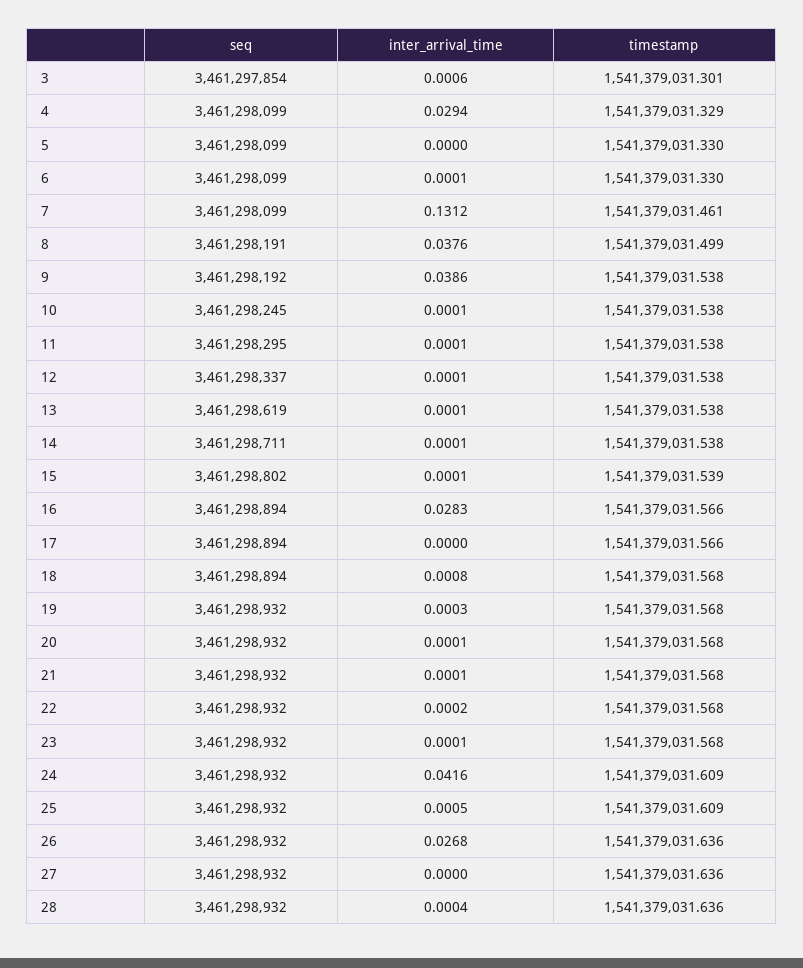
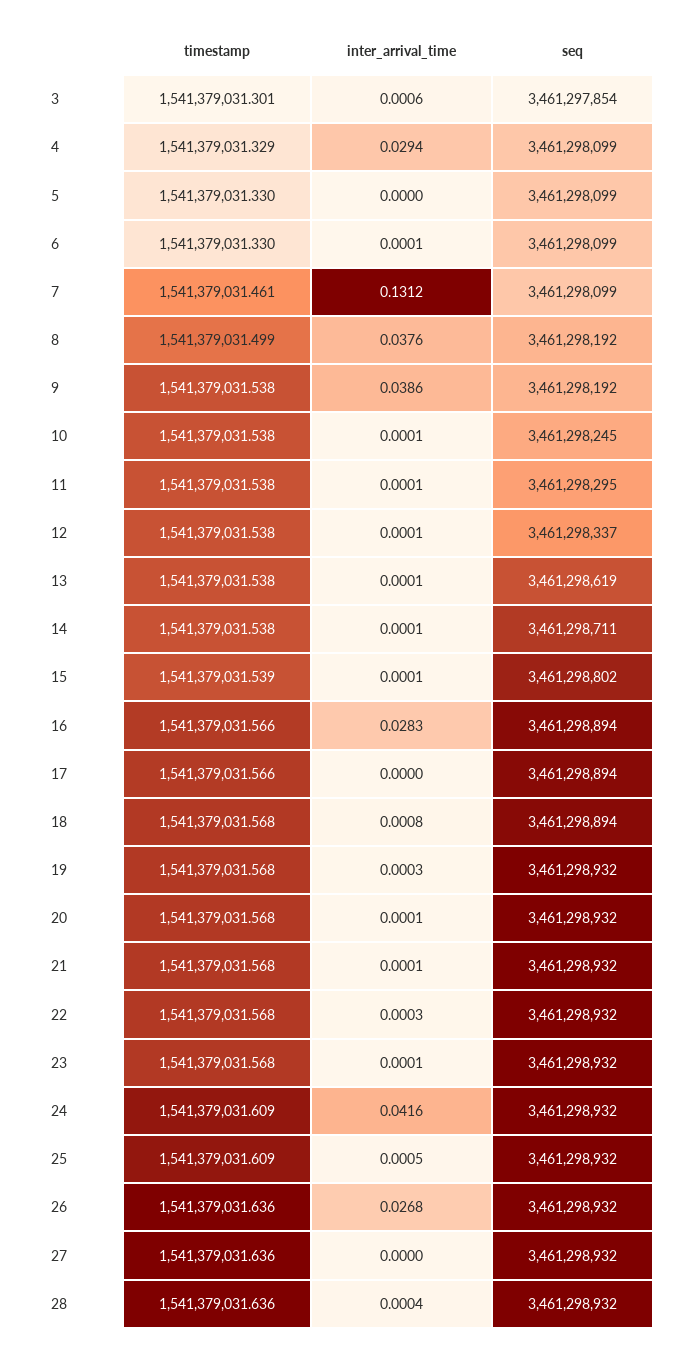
  {
    "seq": {
      "3": 3461297854,
      "4": 3461298099,
      "5": 3461298099,
      "6": 3461298099,
      "7": 3461298099,
-     "8": 3461298191,
+     "8": 3461298192,
      "9": 3461298192,
      "10": 3461298245,
      "11": 3461298295,
      "12": 3461298337,
      "13": 3461298619,
      "14": 3461298711,
      "15": 3461298802,
      "16": 3461298894,
      "17": 3461298894,
      "18": 3461298894,
      "19": 3461298932,
      "20": 3461298932,
      "21": 3461298932,
      "22": 3461298932,
      "23": 3461298932,
      "24": 3461298932,
      "25": 3461298932,
      "26": 3461298932,
      "27": 3461298932,
      "28": 3461298932
    },
    "inter_arrival_time": {
      "3": 0.0006,
      "4": 0.0294,
      "5": 0,
      "6": 0.0001,
      "7": 0.1312,
      "8": 0.0376,
      "9": 0.0386,
      "10": 0.0001,
      "11": 0.0001,
      "12": 0.0001,
      "13": 0.0001,
      "14": 0.0001,
      "15": 0.0001,
      "16": 0.0283,
      "17": 0,
      "18": 0.0008,
      "19": 0.0003,
      "20": 0.0001,
      "21": 0.0001,
-     "22": 0.0002,
+     "22": 0.0003,
      "23": 0.0001,
      "24": 0.0416,
      "25": 0.0005,
      "26": 0.0268,
      "27": 0,
      "28": 0.0004
    },
    "timestamp": {
      "3": 1541379031.301,
      "4": 1541379031.329,
      "5": 1541379031.33,
      "6": 1541379031.33,
      "7": 1541379031.461,
      "8": 1541379031.499,
      "9": 1541379031.538,
      "10": 1541379031.538,
      "11": 1541379031.538,
      "12": 1541379031.538,
      "13": 1541379031.538,
      "14": 1541379031.538,
      "15": 1541379031.539,
      "16": 1541379031.566,
      "17": 1541379031.566,
      "18": 1541379031.568,
      "19": 1541379031.568,
      "20": 1541379031.568,
      "21": 1541379031.568,
      "22": 1541379031.568,
      "23": 1541379031.568,
      "24": 1541379031.609,
      "25": 1541379031.609,
      "26": 1541379031.636,
      "27": 1541379031.636,
      "28": 1541379031.636
    }
  }

